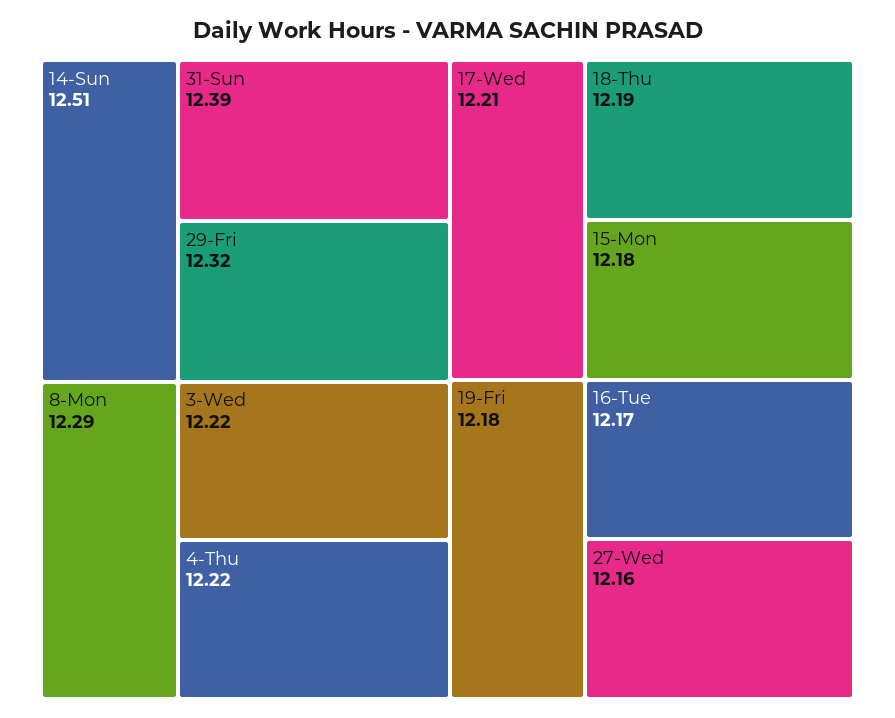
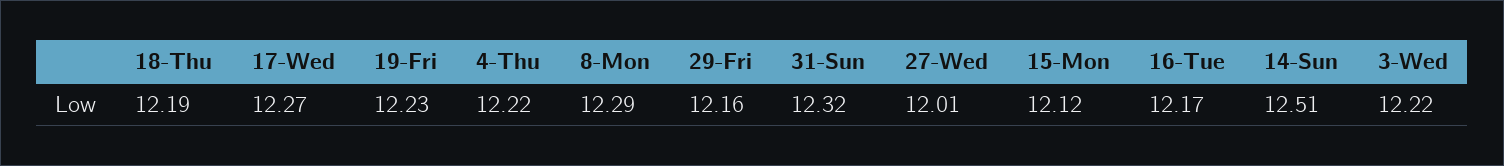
  {
    "14-Sun": 12.51,
-   "31-Sun": 12.39,
+   "31-Sun": 12.32,
-   "29-Fri": 12.32,
+   "29-Fri": 12.16,
    "8-Mon": 12.29,
    "3-Wed": 12.22,
    "4-Thu": 12.22,
-   "17-Wed": 12.21,
+   "17-Wed": 12.27,
    "18-Thu": 12.19,
-   "15-Mon": 12.18,
+   "15-Mon": 12.12,
-   "19-Fri": 12.18,
+   "19-Fri": 12.23,
    "16-Tue": 12.17,
-   "27-Wed": 12.16
+   "27-Wed": 12.01
  }

